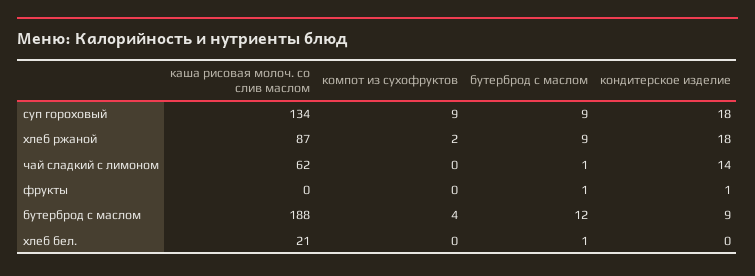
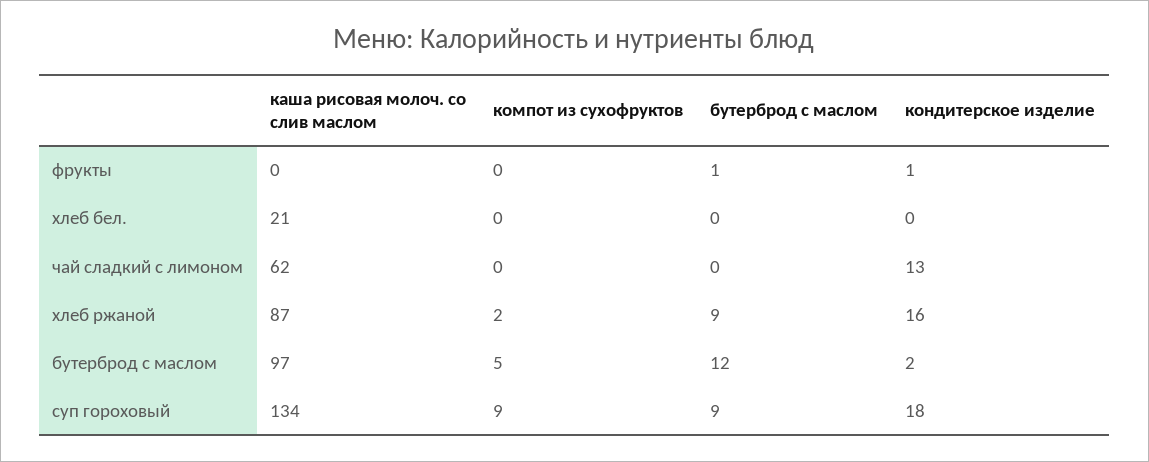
  {
    "каша рисовая молоч. со слив маслом": {
      "суп гороховый": 134,
      "хлеб ржаной": 87,
      "чай сладкий с лимоном": 62,
      "фрукты": 0,
-     "бутерброд с маслом": 188,
+     "бутерброд с маслом": 97,
      "хлеб бел.": 21
    },
    "компот из сухофруктов": {
      "суп гороховый": 9,
      "хлеб ржаной": 2,
      "чай сладкий с лимоном": 0,
      "фрукты": 0,
-     "бутерброд с маслом": 4,
+     "бутерброд с маслом": 5,
      "хлеб бел.": 0
    },
    "бутерброд с маслом": {
      "суп гороховый": 9,
      "хлеб ржаной": 9,
-     "чай сладкий с лимоном": 1,
+     "чай сладкий с лимоном": 0,
      "фрукты": 1,
      "бутерброд с маслом": 12,
-     "хлеб бел.": 1
+     "хлеб бел.": 0
    },
    "кондитерское изделие": {
      "суп гороховый": 18,
-     "хлеб ржаной": 18,
+     "хлеб ржаной": 16,
-     "чай сладкий с лимоном": 14,
+     "чай сладкий с лимоном": 13,
      "фрукты": 1,
-     "бутерброд с маслом": 9,
+     "бутерброд с маслом": 2,
      "хлеб бел.": 0
    }
  }

